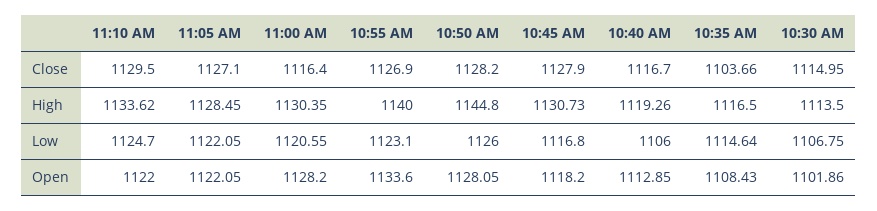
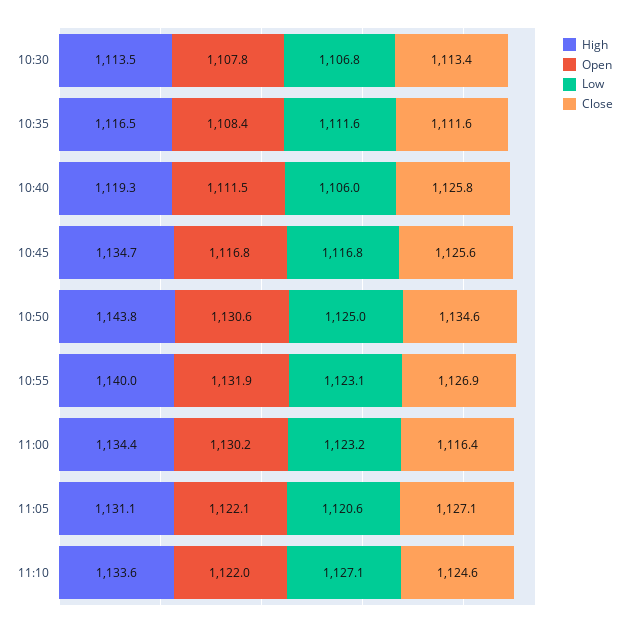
  {
    "Close": {
-     "11:10 AM": 1129.5,
+     "11:10 AM": 1124.6,
      "11:05 AM": 1127.1,
      "11:00 AM": 1116.4,
      "10:55 AM": 1126.9,
-     "10:50 AM": 1128.2,
+     "10:50 AM": 1134.6,
-     "10:45 AM": 1127.9,
+     "10:45 AM": 1125.6,
-     "10:40 AM": 1116.7,
+     "10:40 AM": 1125.8,
-     "10:35 AM": 1103.66,
+     "10:35 AM": 1111.6,
-     "10:30 AM": 1114.95
+     "10:30 AM": 1113.4
    },
    "High": {
      "11:10 AM": 1133.62,
-     "11:05 AM": 1128.45,
+     "11:05 AM": 1131.1,
-     "11:00 AM": 1130.35,
+     "11:00 AM": 1134.4,
      "10:55 AM": 1140,
-     "10:50 AM": 1144.8,
+     "10:50 AM": 1143.8,
-     "10:45 AM": 1130.73,
+     "10:45 AM": 1134.7,
      "10:40 AM": 1119.26,
      "10:35 AM": 1116.5,
      "10:30 AM": 1113.5
    },
    "Low": {
-     "11:10 AM": 1124.7,
+     "11:10 AM": 1127.1,
-     "11:05 AM": 1122.05,
+     "11:05 AM": 1120.6,
-     "11:00 AM": 1120.55,
+     "11:00 AM": 1123.2,
      "10:55 AM": 1123.1,
-     "10:50 AM": 1126,
+     "10:50 AM": 1125,
      "10:45 AM": 1116.8,
      "10:40 AM": 1106,
-     "10:35 AM": 1114.64,
+     "10:35 AM": 1111.6,
      "10:30 AM": 1106.75
    },
    "Open": {
      "11:10 AM": 1122,
      "11:05 AM": 1122.05,
-     "11:00 AM": 1128.2,
+     "11:00 AM": 1130.2,
-     "10:55 AM": 1133.6,
+     "10:55 AM": 1131.9,
-     "10:50 AM": 1128.05,
+     "10:50 AM": 1130.6,
-     "10:45 AM": 1118.2,
+     "10:45 AM": 1116.8,
-     "10:40 AM": 1112.85,
+     "10:40 AM": 1111.5,
      "10:35 AM": 1108.43,
-     "10:30 AM": 1101.86
+     "10:30 AM": 1107.8
    }
  }

